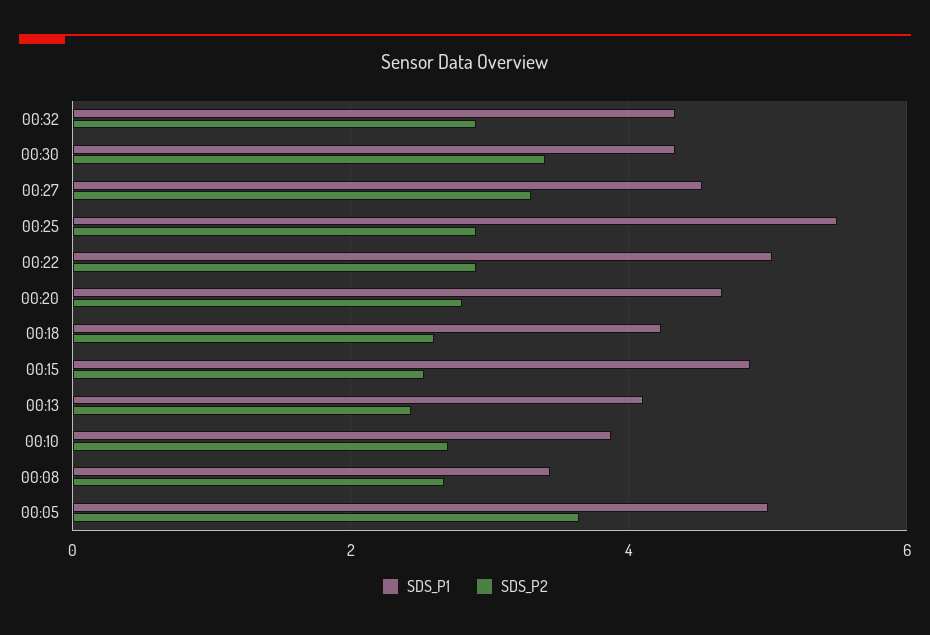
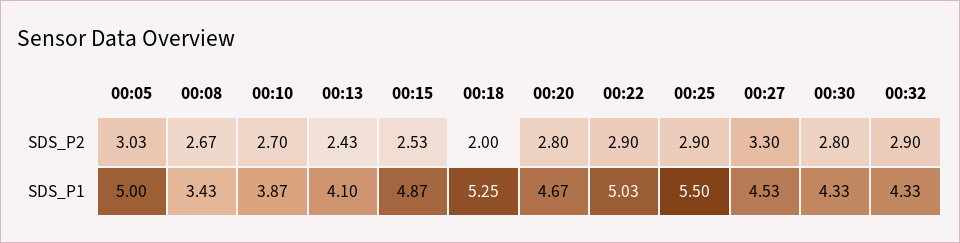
  {
    "SDS_P1": {
      "00:32": 4.33,
      "00:30": 4.33,
      "00:27": 4.53,
      "00:25": 5.5,
      "00:22": 5.03,
      "00:20": 4.67,
-     "00:18": 4.2,
+     "00:18": 5.25,
      "00:15": 4.87,
      "00:13": 4.1,
      "00:10": 3.87,
      "00:08": 3.43,
      "00:05": 5
    },
    "SDS_P2": {
      "00:32": 2.9,
-     "00:30": 3.4,
+     "00:30": 2.8,
      "00:27": 3.3,
      "00:25": 2.9,
      "00:22": 2.9,
      "00:20": 2.8,
-     "00:18": 2.6,
+     "00:18": 2,
      "00:15": 2.53,
      "00:13": 2.43,
      "00:10": 2.7,
      "00:08": 2.67,
-     "00:05": 3.6
+     "00:05": 3.03
    }
  }

